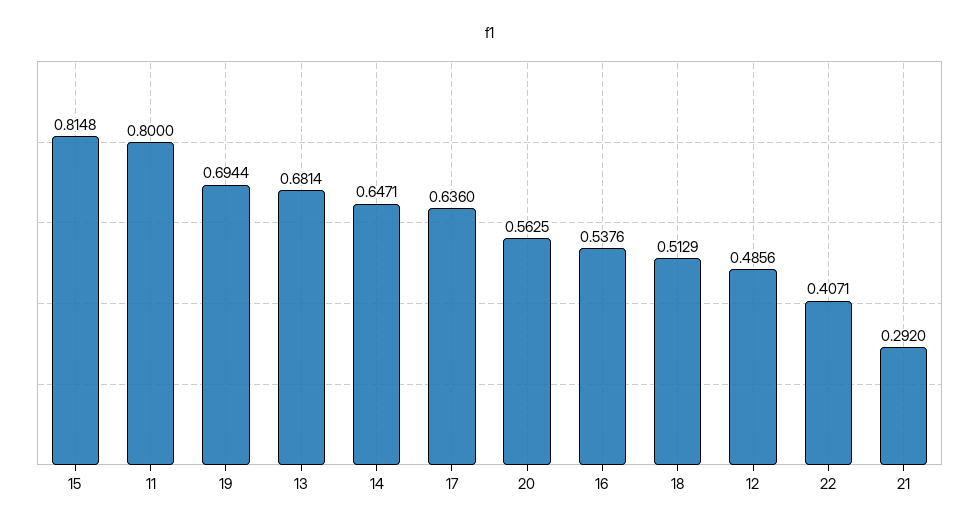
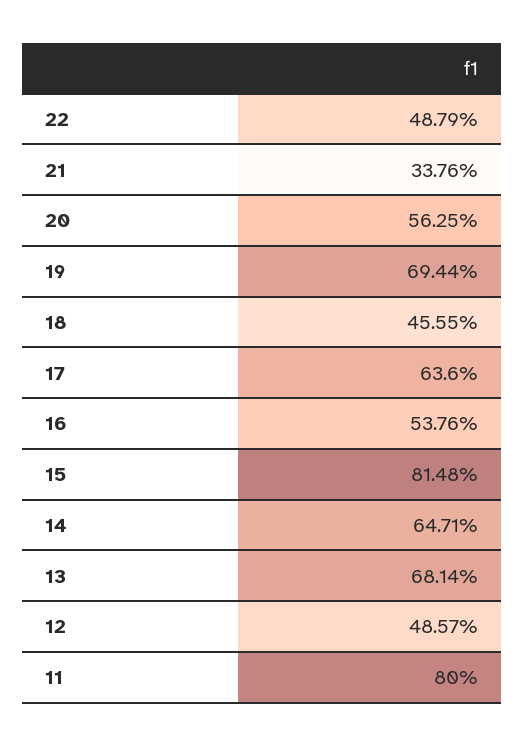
  {
    "15": 0.8148,
    "11": 0.8,
    "19": 0.6944,
    "13": 0.6814,
    "14": 0.6471,
    "17": 0.636,
    "20": 0.5625,
    "16": 0.5376,
-   "18": 0.5129,
+   "18": 0.4555,
-   "12": 0.4856,
+   "12": 0.4857,
-   "22": 0.4071,
+   "22": 0.4879,
-   "21": 0.292
+   "21": 0.3376
  }

